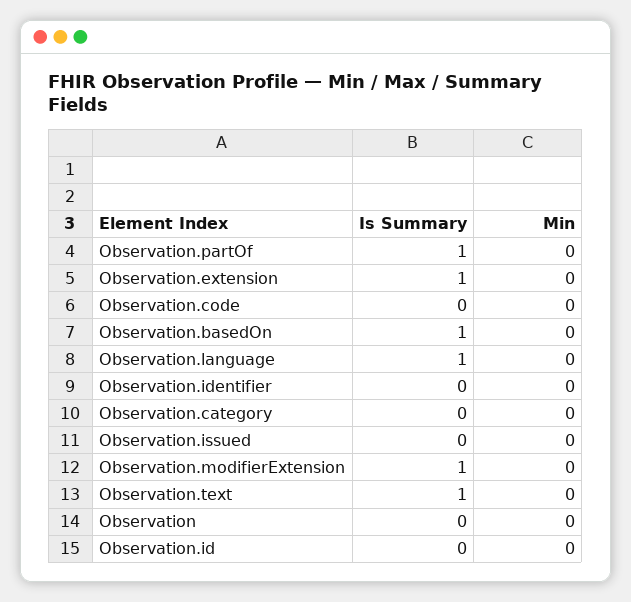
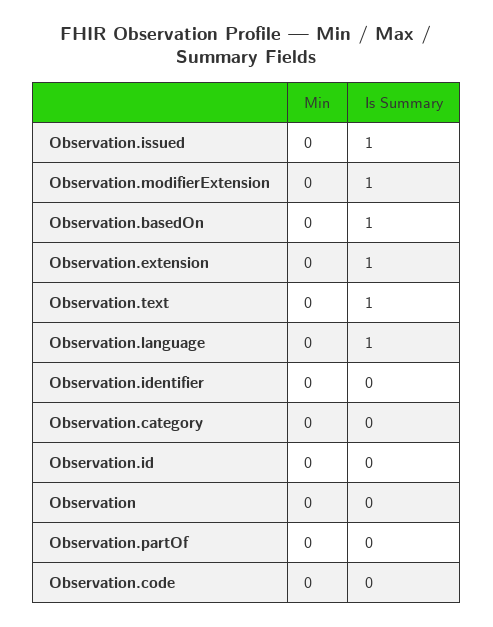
  {
    "Is Summary": {
-     "Observation.partOf": 1,
+     "Observation.partOf": 0,
      "Observation.extension": 1,
      "Observation.code": 0,
      "Observation.basedOn": 1,
      "Observation.language": 1,
      "Observation.identifier": 0,
      "Observation.category": 0,
-     "Observation.issued": 0,
+     "Observation.issued": 1,
      "Observation.modifierExtension": 1,
      "Observation.text": 1,
      "Observation": 0,
      "Observation.id": 0
    },
    "Min": {
      "Observation.partOf": 0,
      "Observation.extension": 0,
      "Observation.code": 0,
      "Observation.basedOn": 0,
      "Observation.language": 0,
      "Observation.identifier": 0,
      "Observation.category": 0,
      "Observation.issued": 0,
      "Observation.modifierExtension": 0,
      "Observation.text": 0,
      "Observation": 0,
      "Observation.id": 0
    }
  }

